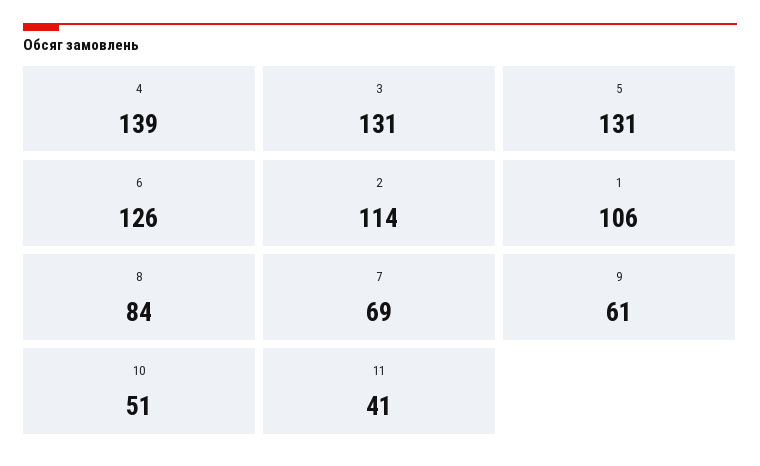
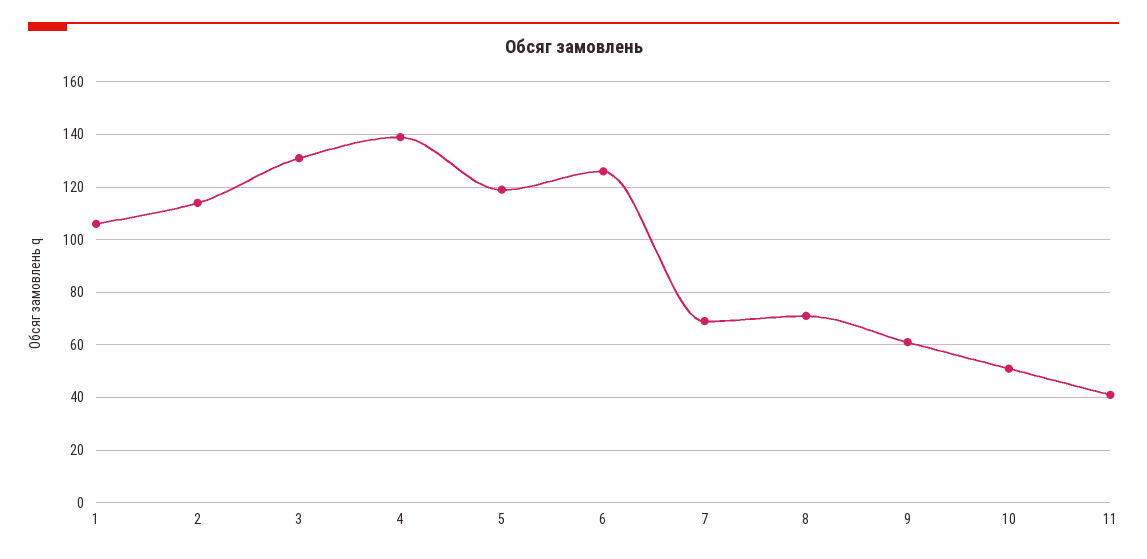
  {
    "4": 139,
    "3": 131,
-   "5": 131,
+   "5": 120,
    "6": 126,
    "2": 114,
    "1": 106,
-   "8": 84,
+   "8": 70,
    "7": 69,
    "9": 61,
    "10": 51,
    "11": 41
  }

